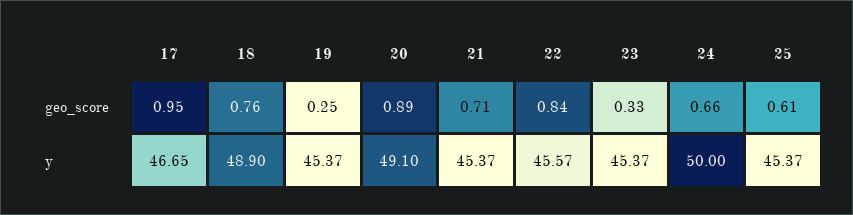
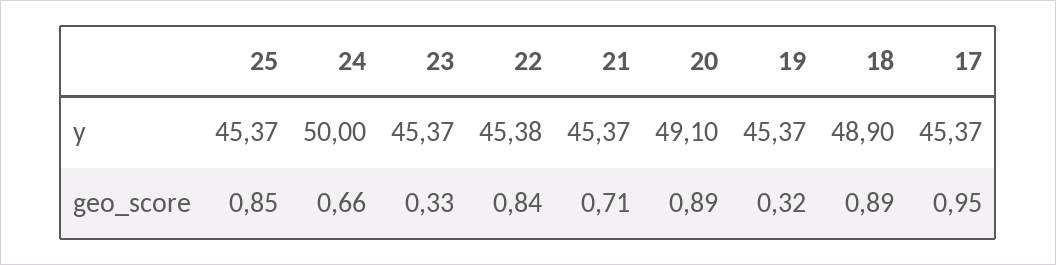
  {
    "17": {
      "geo_score": 0.95,
-     "y": 46.65
+     "y": 45.37
    },
    "18": {
-     "geo_score": 0.76,
+     "geo_score": 0.89,
      "y": 48.9
    },
    "19": {
-     "geo_score": 0.25,
+     "geo_score": 0.32,
      "y": 45.37
    },
    "20": {
      "geo_score": 0.89,
      "y": 49.1
    },
    "21": {
      "geo_score": 0.71,
      "y": 45.37
    },
    "22": {
      "geo_score": 0.84,
-     "y": 45.57
+     "y": 45.38
    },
    "23": {
      "geo_score": 0.33,
      "y": 45.37
    },
    "24": {
      "geo_score": 0.66,
      "y": 50
    },
    "25": {
-     "geo_score": 0.61,
+     "geo_score": 0.85,
      "y": 45.37
    }
  }

